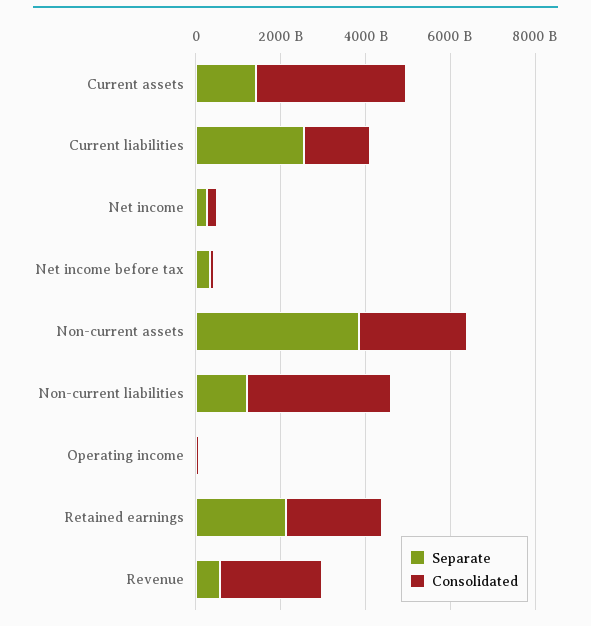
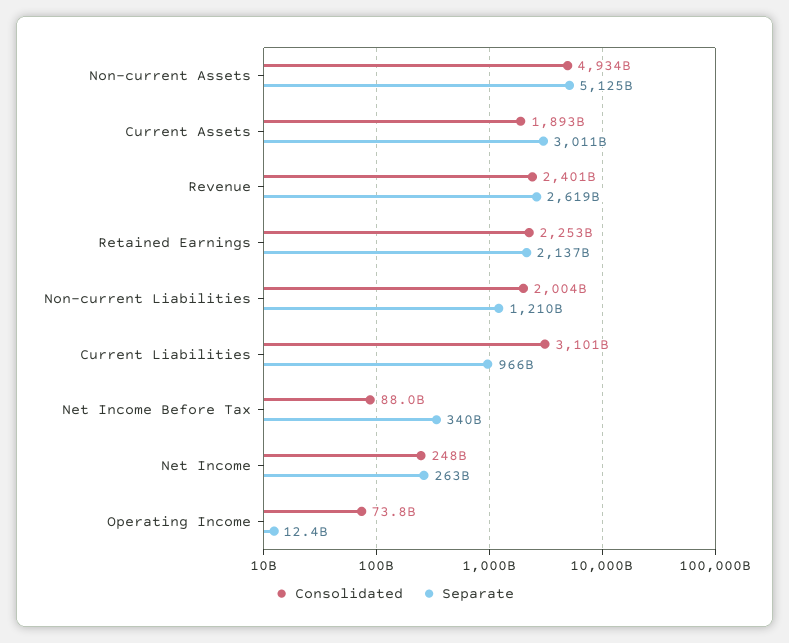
  {
    "Separate": {
-     "Current assets": 1500000000000,
+     "Current assets": 3011000000000,
-     "Current liabilities": 2500000000000,
+     "Current liabilities": 966000000000,
      "Net income": 263000000000,
      "Net income before tax": 340000000000,
-     "Non-current assets": 4000000000000,
+     "Non-current assets": 5125000000000,
      "Non-current liabilities": 1210000000000,
      "Operating income": 12400000000,
      "Retained earnings": 2137000000000,
-     "Revenue": 500000000000
+     "Revenue": 2619000000000
    },
    "Consolidated": {
-     "Current assets": 3500000000000,
+     "Current assets": 1893000000000,
-     "Current liabilities": 1500000000000,
+     "Current liabilities": 3101000000000,
      "Net income": 248000000000,
      "Net income before tax": 88000000000,
-     "Non-current assets": 2500000000000,
+     "Non-current assets": 4934000000000,
-     "Non-current liabilities": 3500000000000,
+     "Non-current liabilities": 2004000000000,
      "Operating income": 73800000000,
      "Retained earnings": 2253000000000,
      "Revenue": 2401000000000
    }
  }

